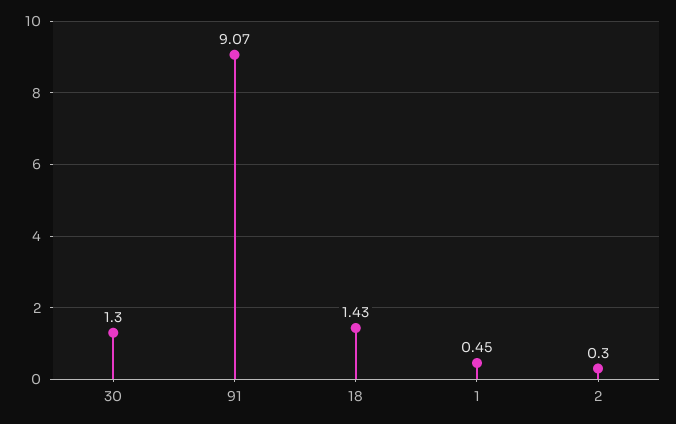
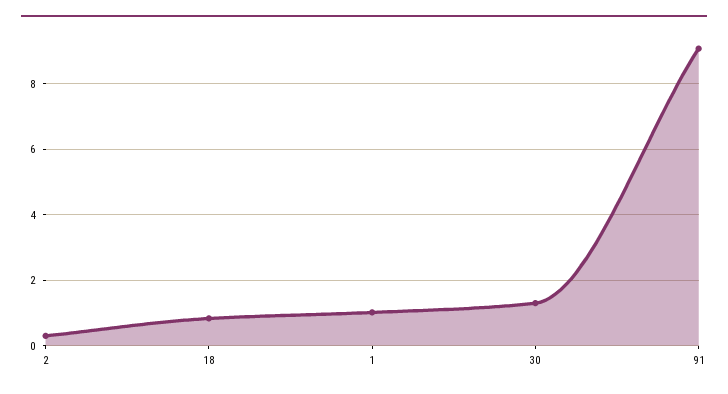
  {
    "30": 1.3,
    "91": 9.07,
-   "18": 1.43,
+   "18": 0.8,
-   "1": 0.45,
+   "1": 1,
    "2": 0.3
  }

